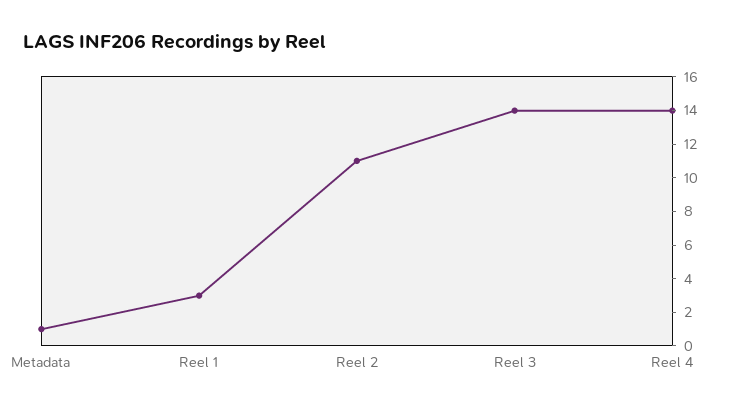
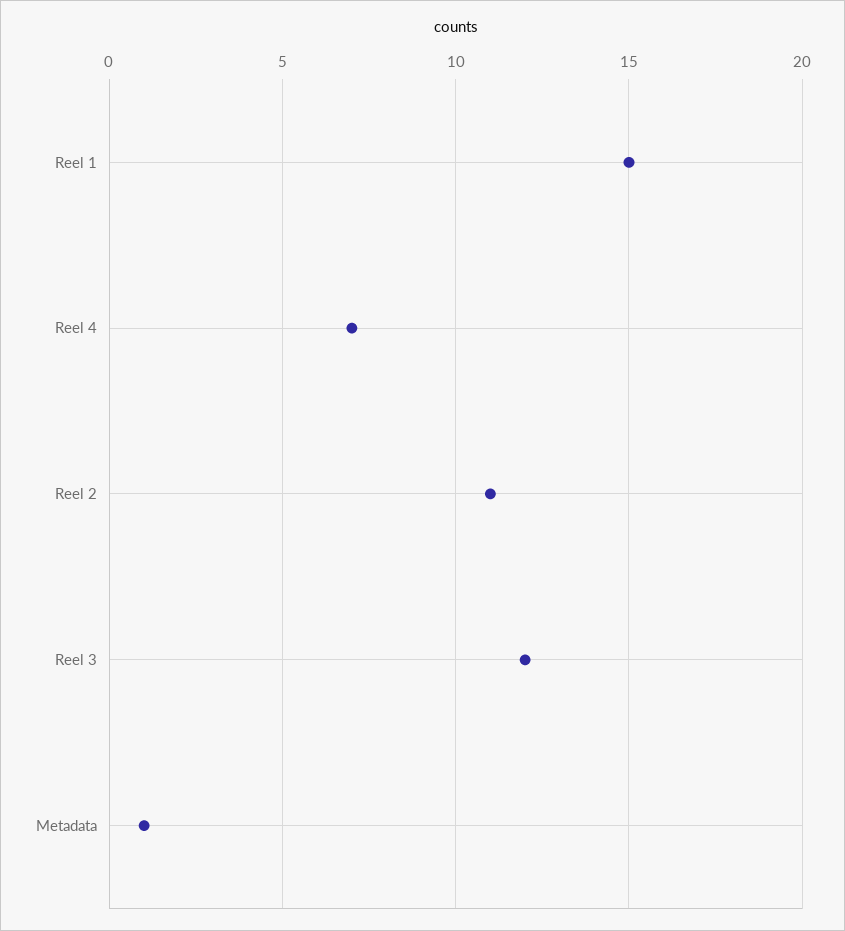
  {
    "Metadata": 1,
-   "Reel 1": 3,
+   "Reel 1": 15,
    "Reel 2": 11,
-   "Reel 3": 14,
+   "Reel 3": 12,
-   "Reel 4": 14
+   "Reel 4": 7
  }

